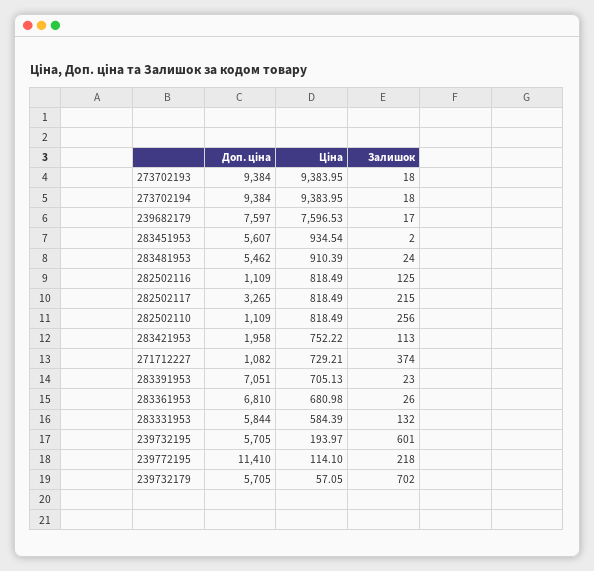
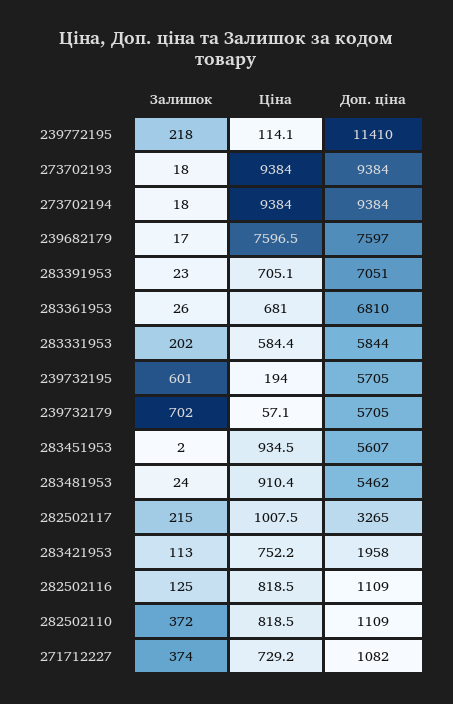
  {
    "Доп. ціна": {
      "273702193": 9384,
      "273702194": 9384,
      "239682179": 7597,
      "283451953": 5607,
      "283481953": 5462,
      "282502116": 1109,
      "282502117": 3265,
      "282502110": 1109,
      "283421953": 1958,
      "271712227": 1082,
      "283391953": 7051,
      "283361953": 6810,
      "283331953": 5844,
      "239732195": 5705,
      "239772195": 11410,
      "239732179": 5705
    },
    "Ціна": {
      "273702193": 9383.95,
      "273702194": 9383.95,
      "239682179": 7596.53,
      "283451953": 934.54,
      "283481953": 910.39,
      "282502116": 818.49,
-     "282502117": 818.49,
+     "282502117": 1007.5,
      "282502110": 818.49,
      "283421953": 752.22,
      "271712227": 729.21,
      "283391953": 705.13,
      "283361953": 680.98,
      "283331953": 584.39,
      "239732195": 193.97,
      "239772195": 114.1,
      "239732179": 57.05
    },
    "Залишок": {
      "273702193": 18,
      "273702194": 18,
      "239682179": 17,
      "283451953": 2,
      "283481953": 24,
      "282502116": 125,
      "282502117": 215,
-     "282502110": 256,
+     "282502110": 372,
      "283421953": 113,
      "271712227": 374,
      "283391953": 23,
      "283361953": 26,
-     "283331953": 132,
+     "283331953": 202,
      "239732195": 601,
      "239772195": 218,
      "239732179": 702
    }
  }

